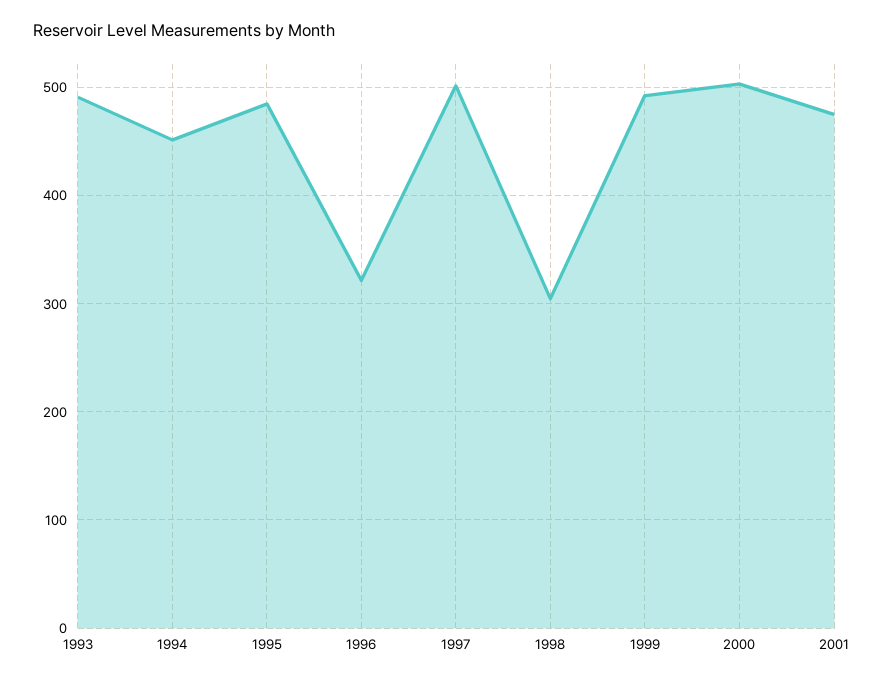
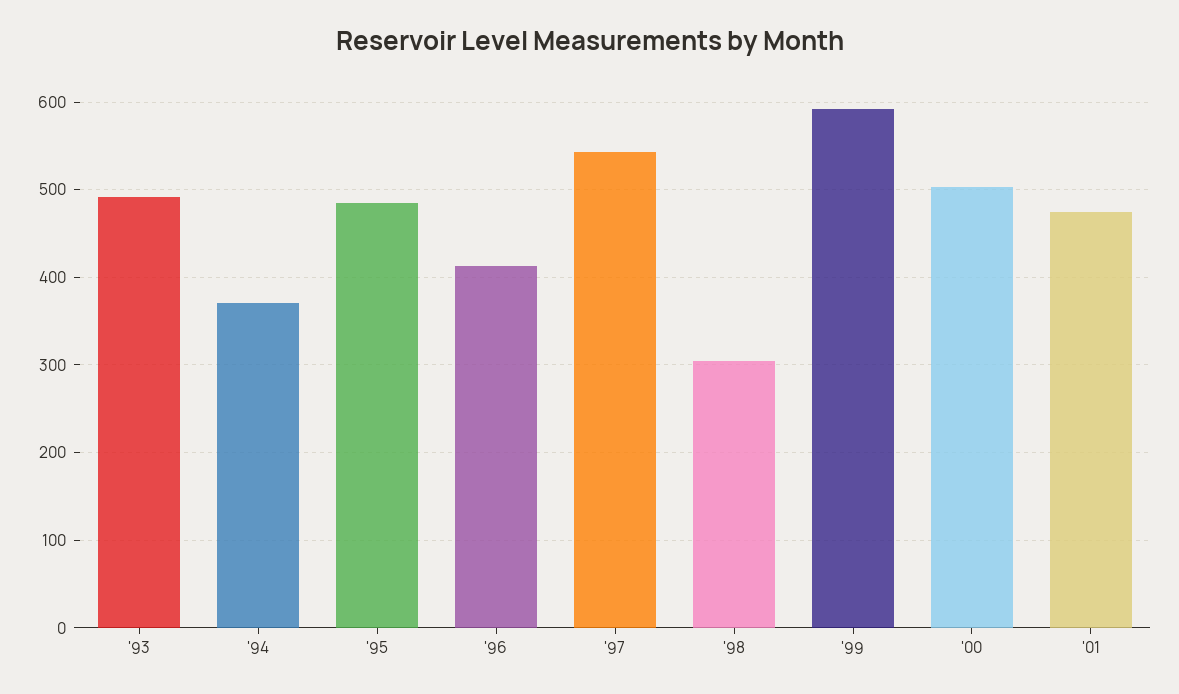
  {
    "1993": 490,
-   "1994": 450,
+   "1994": 370,
    "1995": 480,
-   "1996": 320,
+   "1996": 410,
-   "1997": 500,
+   "1997": 540,
    "1998": 300,
-   "1999": 490,
+   "1999": 590,
    "2000": 500,
    "2001": 480
  }

